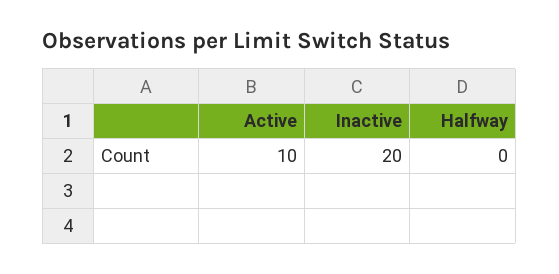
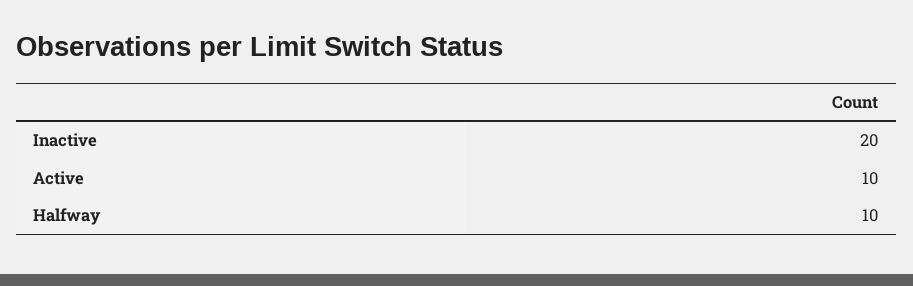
  {
    "Active": 10,
    "Inactive": 20,
-   "Halfway": 0
+   "Halfway": 10
  }

